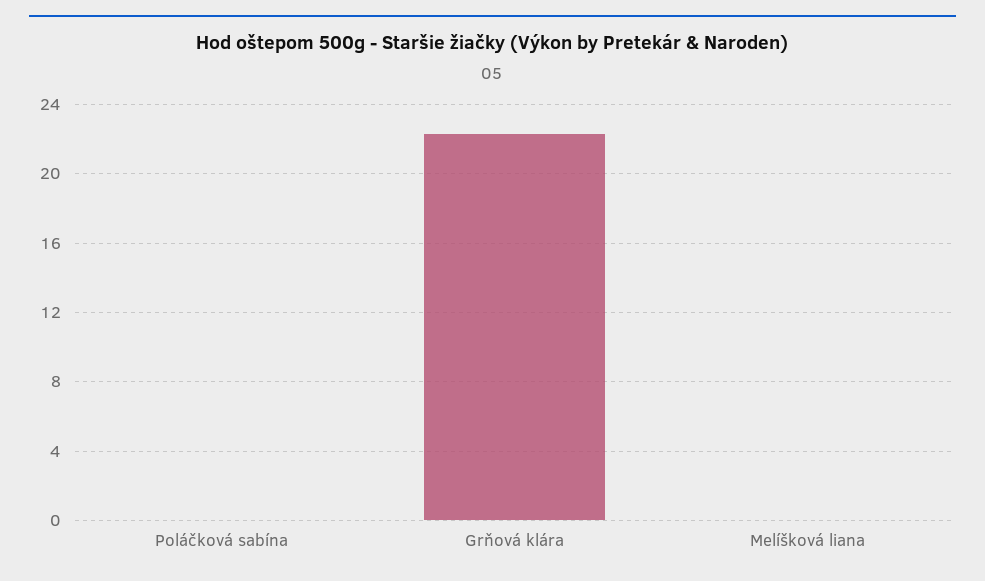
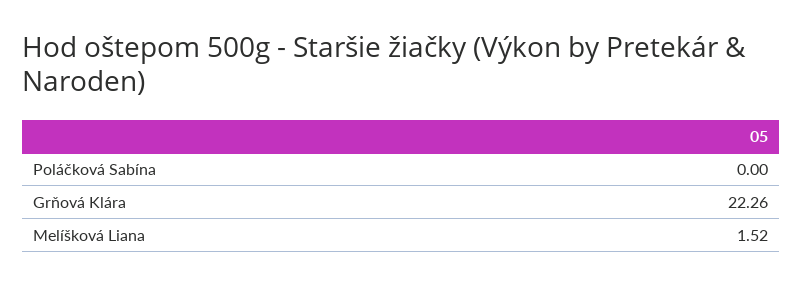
  {
    "Poláčková sabína": 0,
    "Grňová klára": 22.26,
-   "Melíšková liana": 0
+   "Melíšková liana": 1.52
  }

